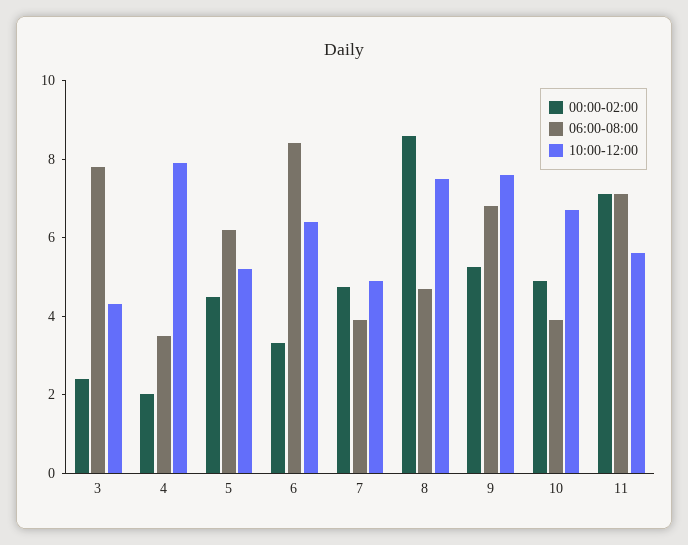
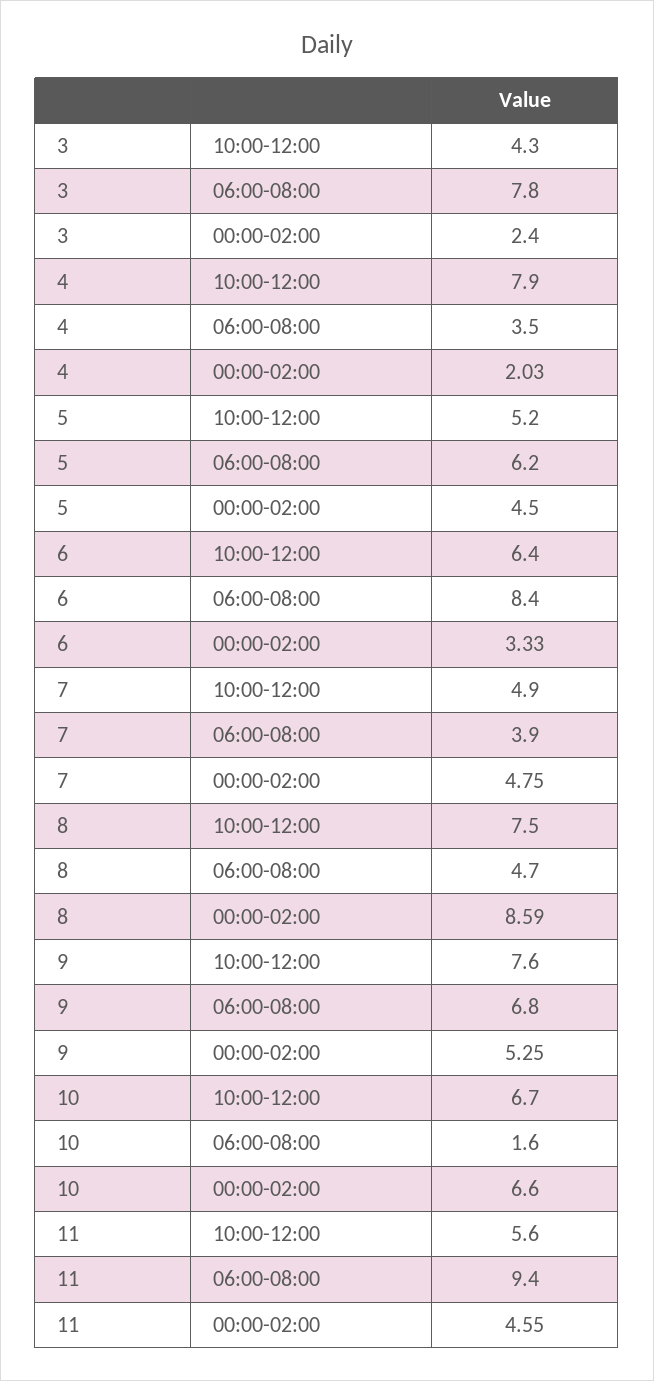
  {
    "00:00-02:00": {
      "3": 2.4,
      "4": 2.03,
      "5": 4.5,
      "6": 3.33,
      "7": 4.75,
      "8": 8.59,
      "9": 5.25,
-     "10": 5,
+     "10": 6.6,
-     "11": 7
+     "11": 4.55
    },
    "06:00-08:00": {
      "3": 7.8,
      "4": 3.5,
      "5": 6.2,
      "6": 8.4,
      "7": 3.9,
      "8": 4.7,
      "9": 6.8,
-     "10": 4,
+     "10": 1.6,
-     "11": 7
+     "11": 9.4
    },
    "10:00-12:00": {
      "3": 4.3,
      "4": 7.9,
      "5": 5.2,
      "6": 6.4,
      "7": 4.9,
      "8": 7.5,
      "9": 7.6,
      "10": 6.7,
      "11": 5.6
    }
  }

